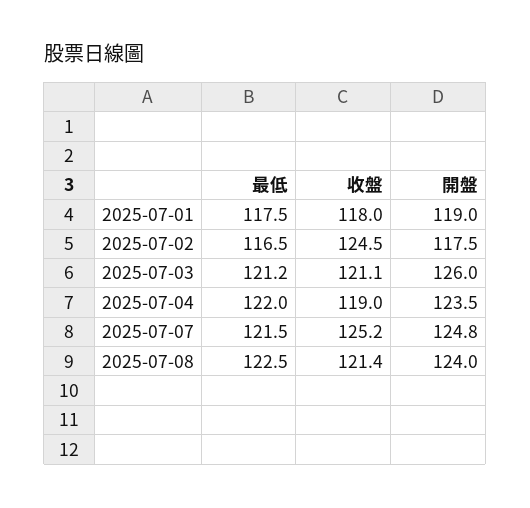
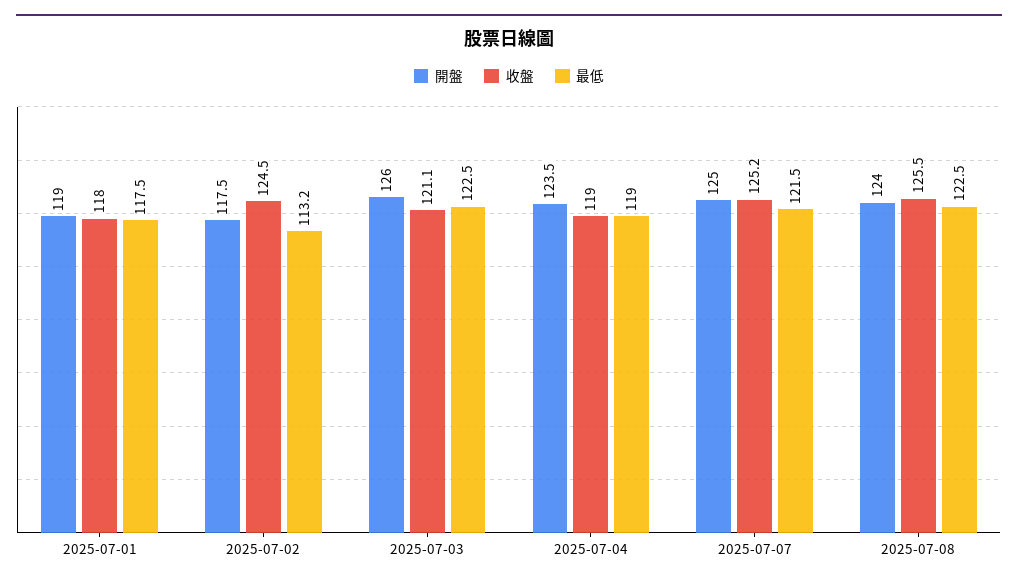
  {
    "最低": {
      "2025-07-01": 117.5,
-     "2025-07-02": 116.5,
+     "2025-07-02": 113.2,
-     "2025-07-03": 121.2,
+     "2025-07-03": 122.5,
-     "2025-07-04": 122,
+     "2025-07-04": 119,
      "2025-07-07": 121.5,
      "2025-07-08": 122.5
    },
    "收盤": {
      "2025-07-01": 118,
      "2025-07-02": 124.5,
      "2025-07-03": 121.1,
      "2025-07-04": 119,
      "2025-07-07": 125.2,
-     "2025-07-08": 121.4
+     "2025-07-08": 125.5
    },
    "開盤": {
      "2025-07-01": 119,
      "2025-07-02": 117.5,
      "2025-07-03": 126,
      "2025-07-04": 123.5,
-     "2025-07-07": 124.8,
+     "2025-07-07": 125,
      "2025-07-08": 124
    }
  }

